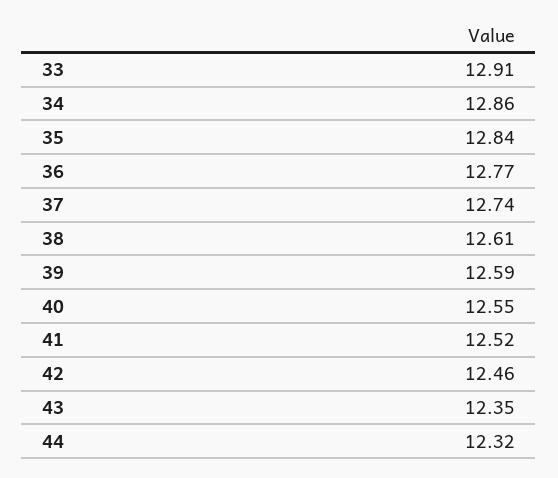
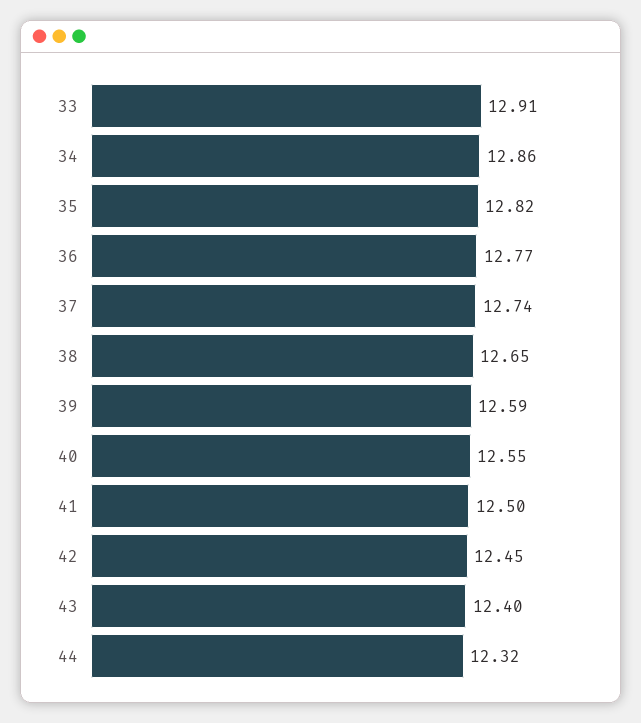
  {
    "33": 12.91,
    "34": 12.86,
-   "35": 12.84,
+   "35": 12.82,
    "36": 12.77,
    "37": 12.74,
-   "38": 12.61,
+   "38": 12.65,
    "39": 12.59,
    "40": 12.55,
-   "41": 12.52,
+   "41": 12.5,
-   "42": 12.46,
+   "42": 12.45,
-   "43": 12.35,
+   "43": 12.4,
    "44": 12.32
  }

